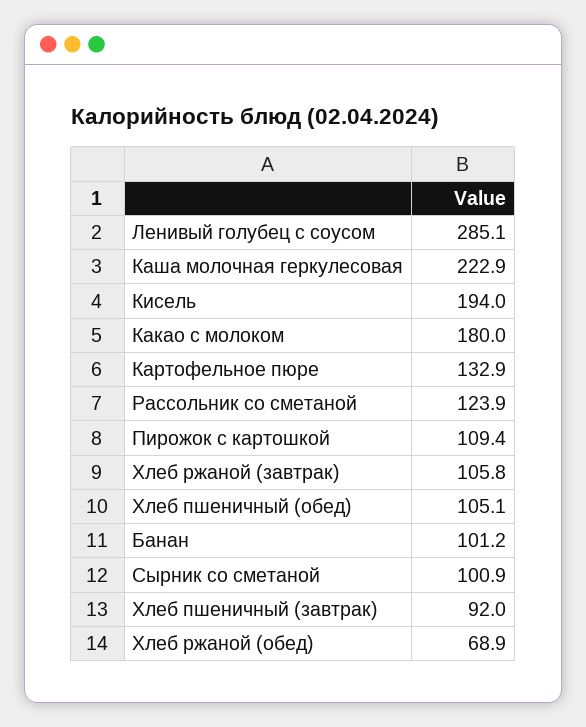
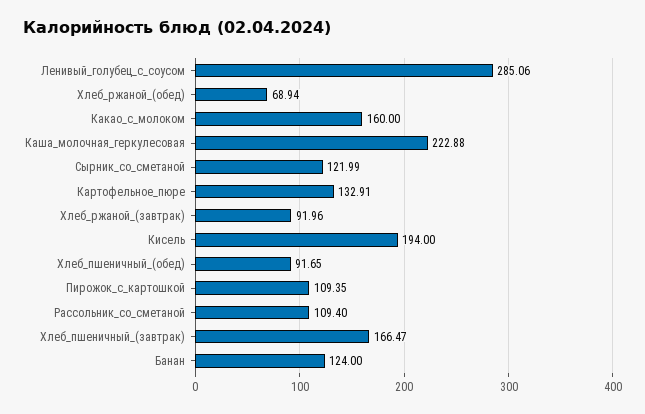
  {
    "Ленивый голубец с соусом": 285.06,
    "Каша молочная геркулесовая": 222.88,
    "Кисель": 194,
-   "Какао с молоком": 180,
+   "Какао с молоком": 160,
    "Картофельное пюре": 132.91,
-   "Рассольник со сметаной": 123.9,
+   "Рассольник со сметаной": 109.4,
    "Пирожок с картошкой": 109.35,
-   "Хлеб ржаной (завтрак)": 105.8,
+   "Хлеб ржаной (завтрак)": 91.96,
-   "Хлеб пшеничный (обед)": 105.1,
+   "Хлеб пшеничный (обед)": 91.65,
-   "Банан": 101.2,
+   "Банан": 124,
-   "Сырник со сметаной": 100.9,
+   "Сырник со сметаной": 121.99,
-   "Хлеб пшеничный (завтрак)": 92,
+   "Хлеб пшеничный (завтрак)": 166.47,
    "Хлеб ржаной (обед)": 68.94
  }

